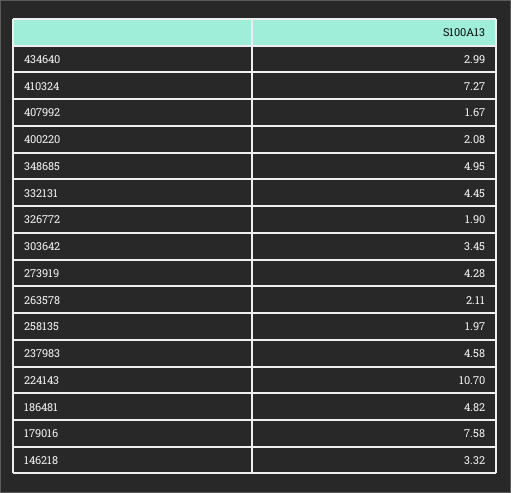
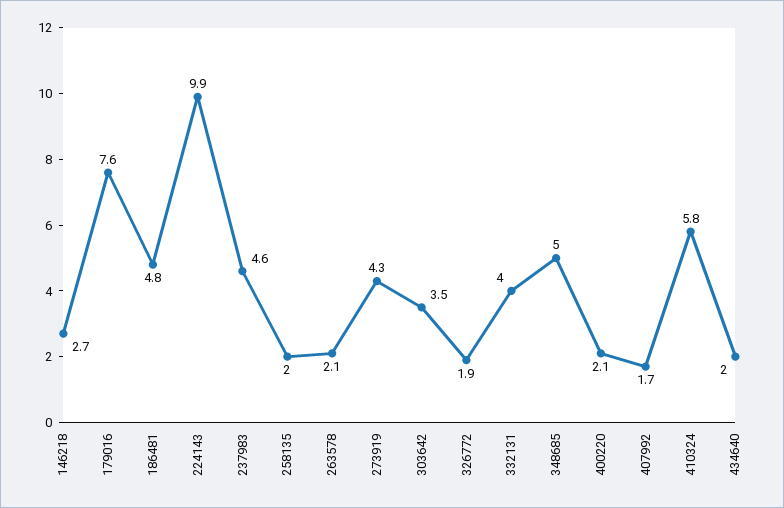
  {
-   "434640": 2.99,
+   "434640": 2,
-   "410324": 7.27,
+   "410324": 5.8,
    "407992": 1.67,
    "400220": 2.08,
    "348685": 4.95,
-   "332131": 4.45,
+   "332131": 4,
    "326772": 1.9,
    "303642": 3.45,
    "273919": 4.28,
    "263578": 2.11,
    "258135": 1.97,
    "237983": 4.58,
-   "224143": 10.7,
+   "224143": 9.9,
    "186481": 4.82,
    "179016": 7.58,
-   "146218": 3.32
+   "146218": 2.7
  }

